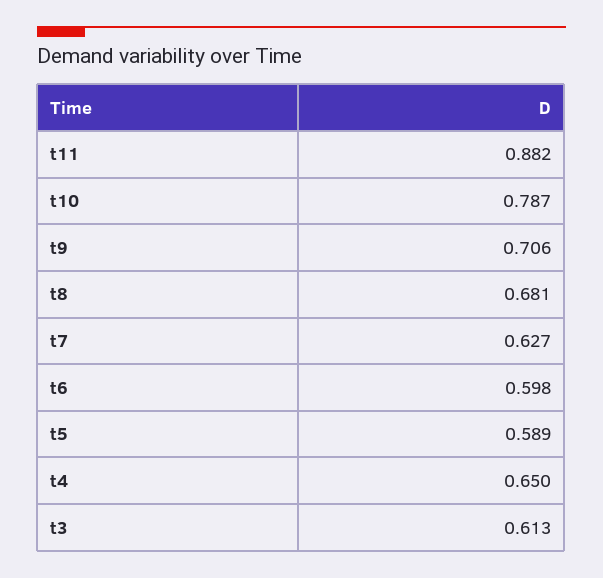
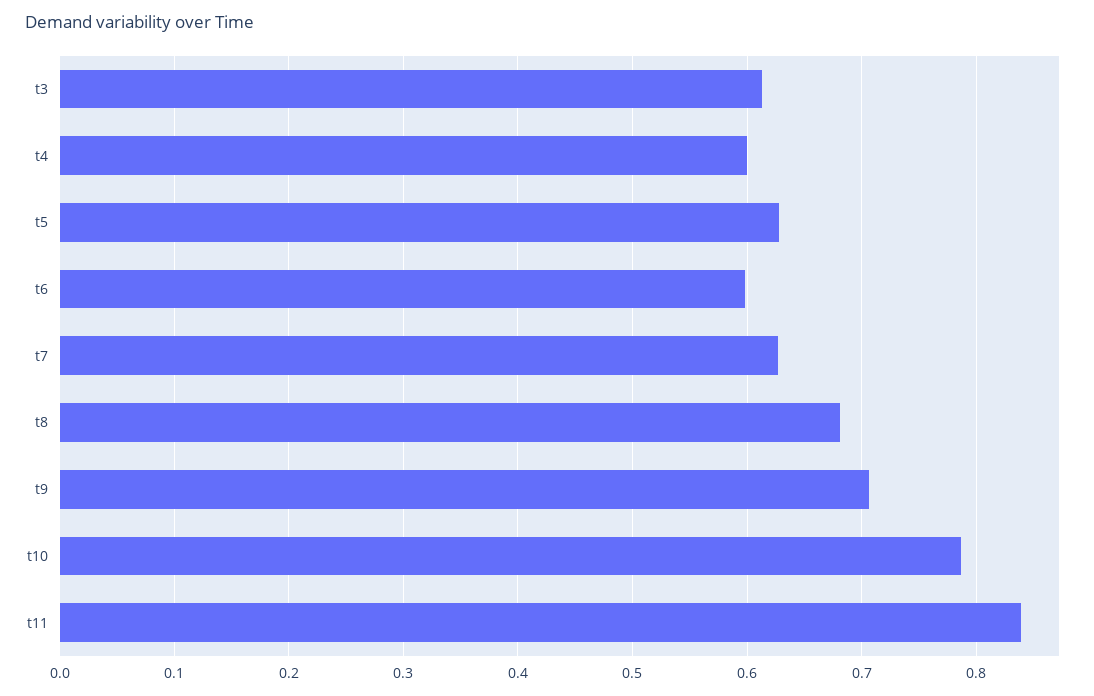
  {
-   "t11": 0.882,
+   "t11": 0.84,
    "t10": 0.787,
    "t9": 0.706,
    "t8": 0.681,
    "t7": 0.627,
    "t6": 0.598,
-   "t5": 0.589,
+   "t5": 0.63,
-   "t4": 0.65,
+   "t4": 0.6,
    "t3": 0.613
  }

